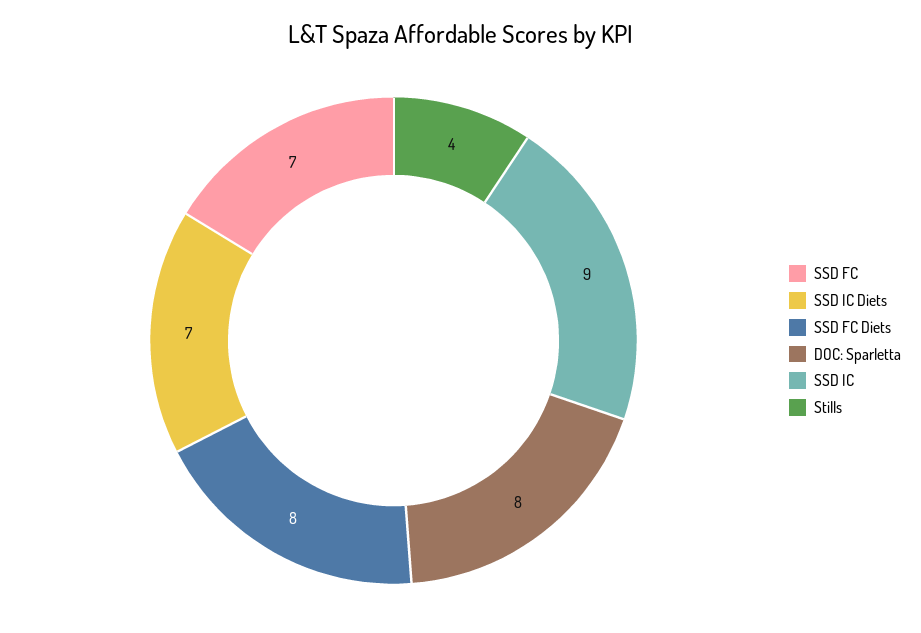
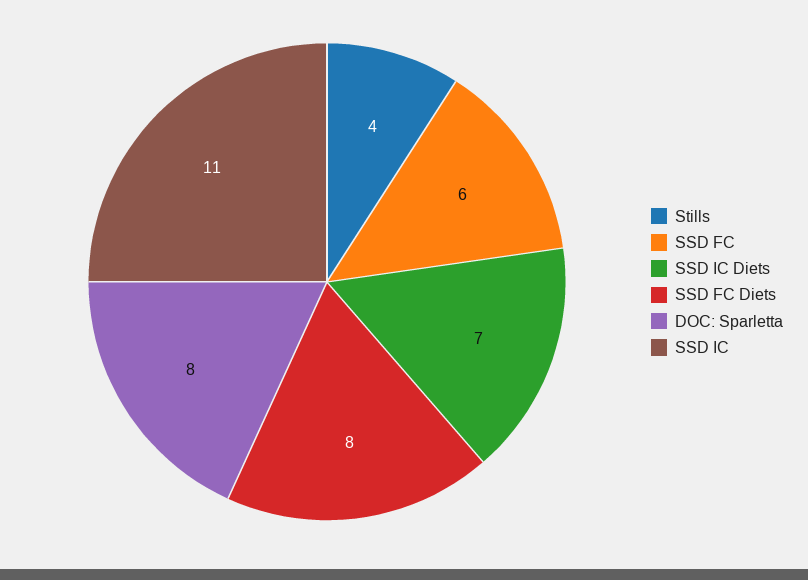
  {
-   "SSD FC": 7,
+   "SSD FC": 6,
    "SSD IC Diets": 7,
    "SSD FC Diets": 8,
    "DOC: Sparletta": 8,
-   "SSD IC": 9,
+   "SSD IC": 11,
    "Stills": 4
  }

